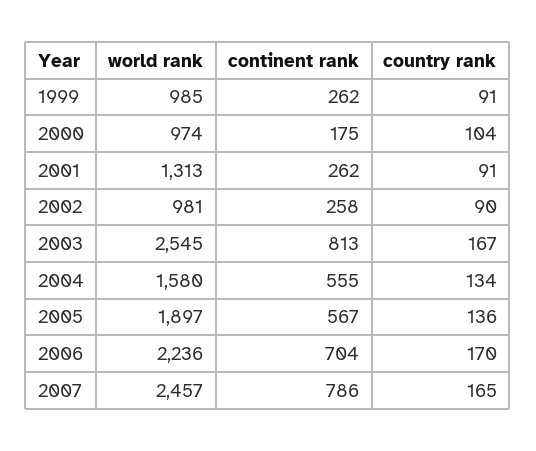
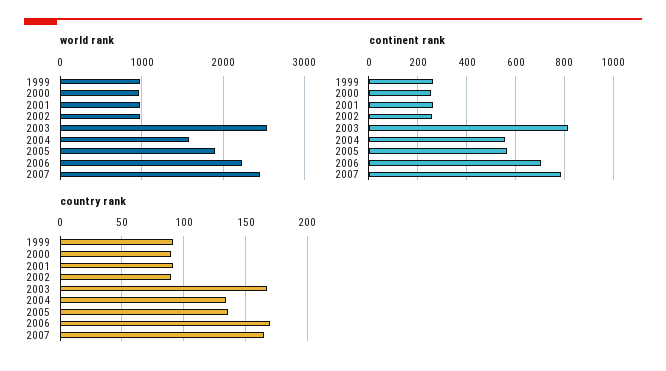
  {
    "world rank": {
      "1999": 985,
      "2000": 974,
-     "2001": 1313,
+     "2001": 1000,
      "2002": 981,
      "2003": 2545,
      "2004": 1580,
      "2005": 1897,
      "2006": 2236,
      "2007": 2457
    },
    "continent rank": {
      "1999": 262,
-     "2000": 175,
+     "2000": 250,
      "2001": 262,
      "2002": 258,
      "2003": 813,
      "2004": 555,
      "2005": 567,
      "2006": 704,
      "2007": 786
    },
    "country rank": {
      "1999": 91,
-     "2000": 104,
+     "2000": 90,
      "2001": 91,
      "2002": 90,
      "2003": 167,
      "2004": 134,
      "2005": 136,
      "2006": 170,
      "2007": 165
    }
  }

